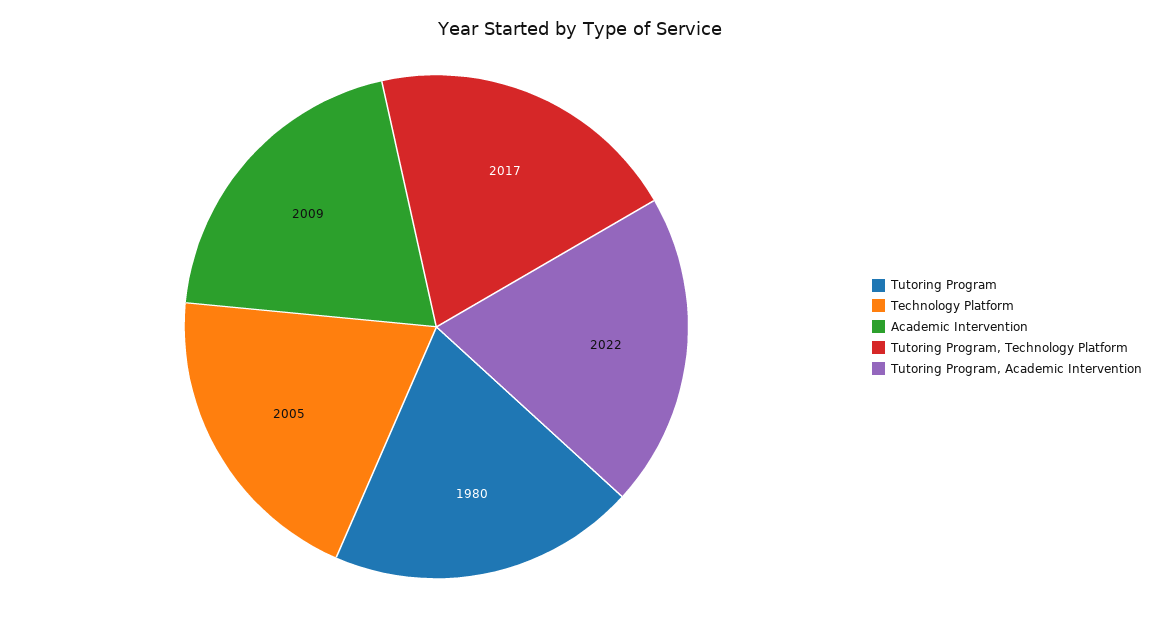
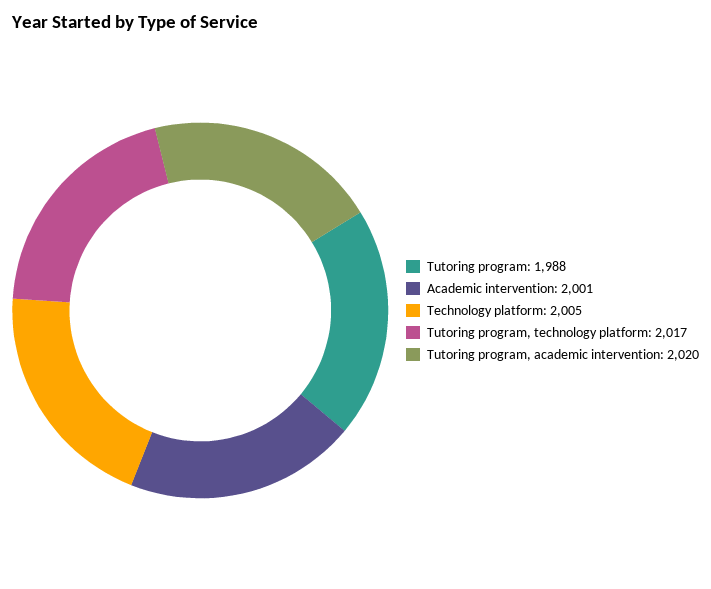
  {
-   "Tutoring Program": 1980,
+   "Tutoring Program": 1988,
    "Technology Platform": 2005,
-   "Academic Intervention": 2009,
+   "Academic Intervention": 2001,
    "Tutoring Program, Technology Platform": 2017,
-   "Tutoring Program, Academic Intervention": 2022
+   "Tutoring Program, Academic Intervention": 2020
  }

